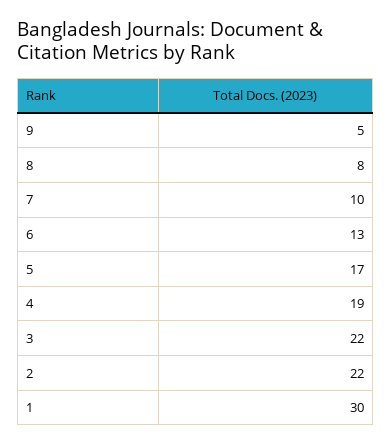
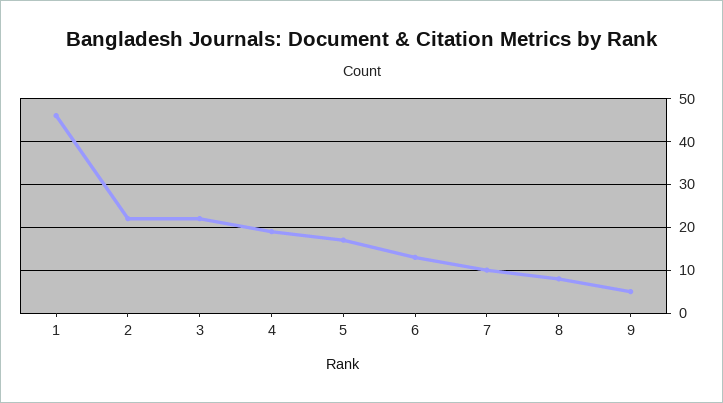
  {
    "9": 5,
    "8": 8,
    "7": 10,
    "6": 13,
    "5": 17,
    "4": 19,
    "3": 22,
    "2": 22,
-   "1": 30
+   "1": 45
  }

